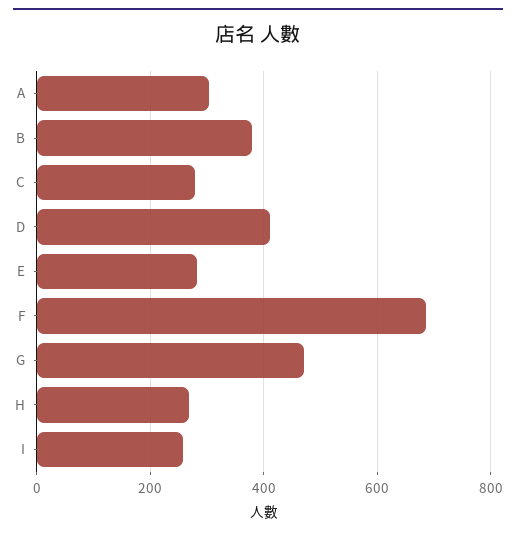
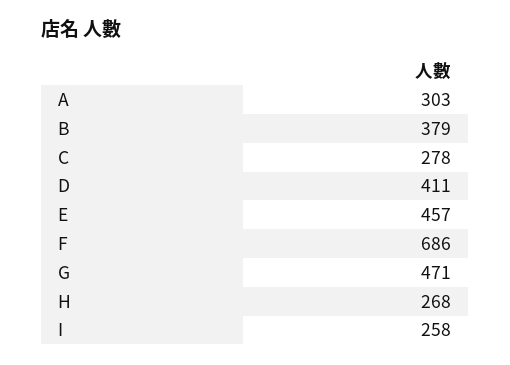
  {
    "A": 303,
    "B": 379,
    "C": 278,
    "D": 411,
-   "E": 280,
+   "E": 457,
    "F": 686,
    "G": 471,
    "H": 268,
    "I": 258
  }

